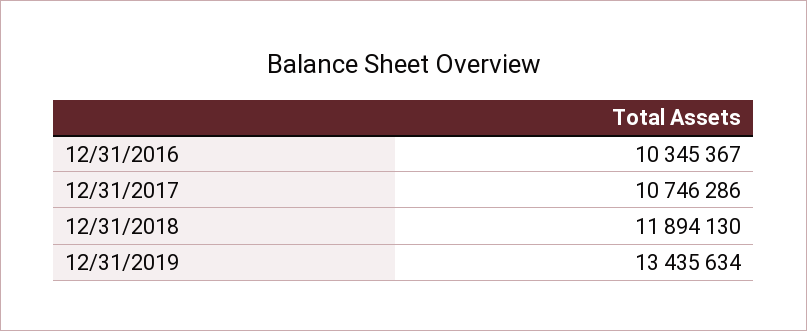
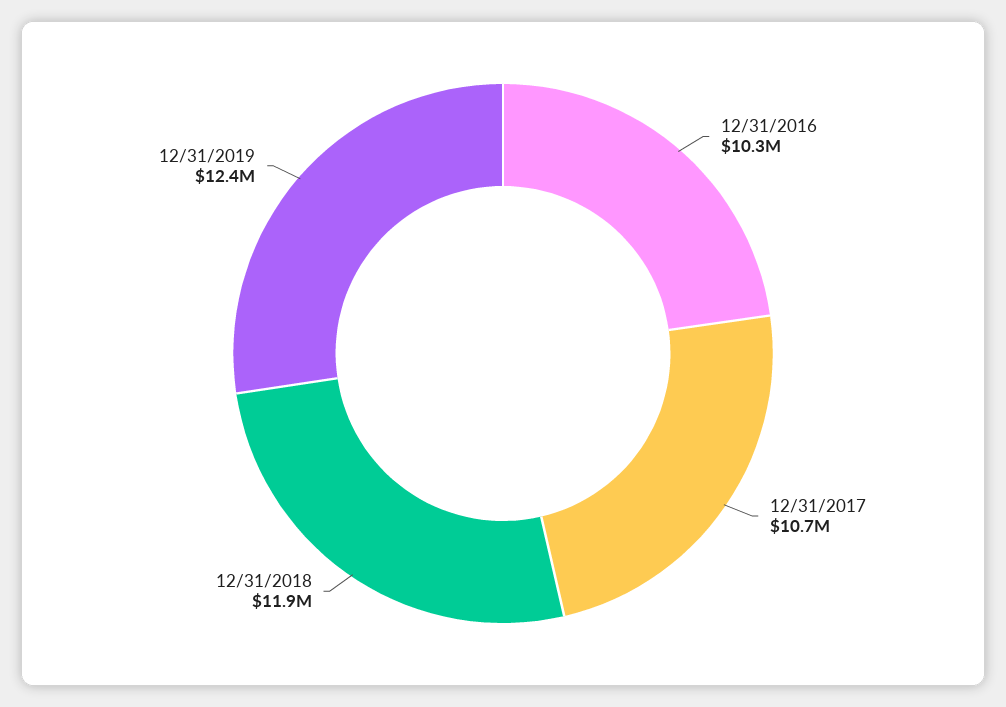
  {
    "12/31/2016": 10345367,
    "12/31/2017": 10746286,
    "12/31/2018": 11894130,
-   "12/31/2019": 13435634
+   "12/31/2019": 12400000
  }

